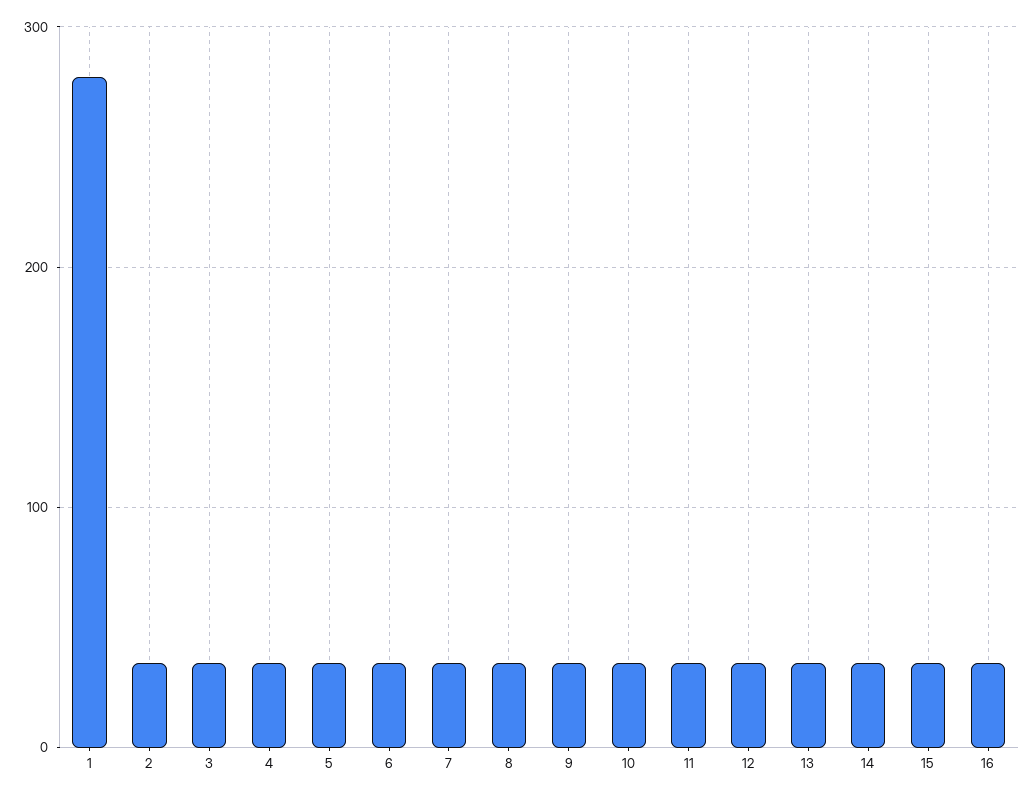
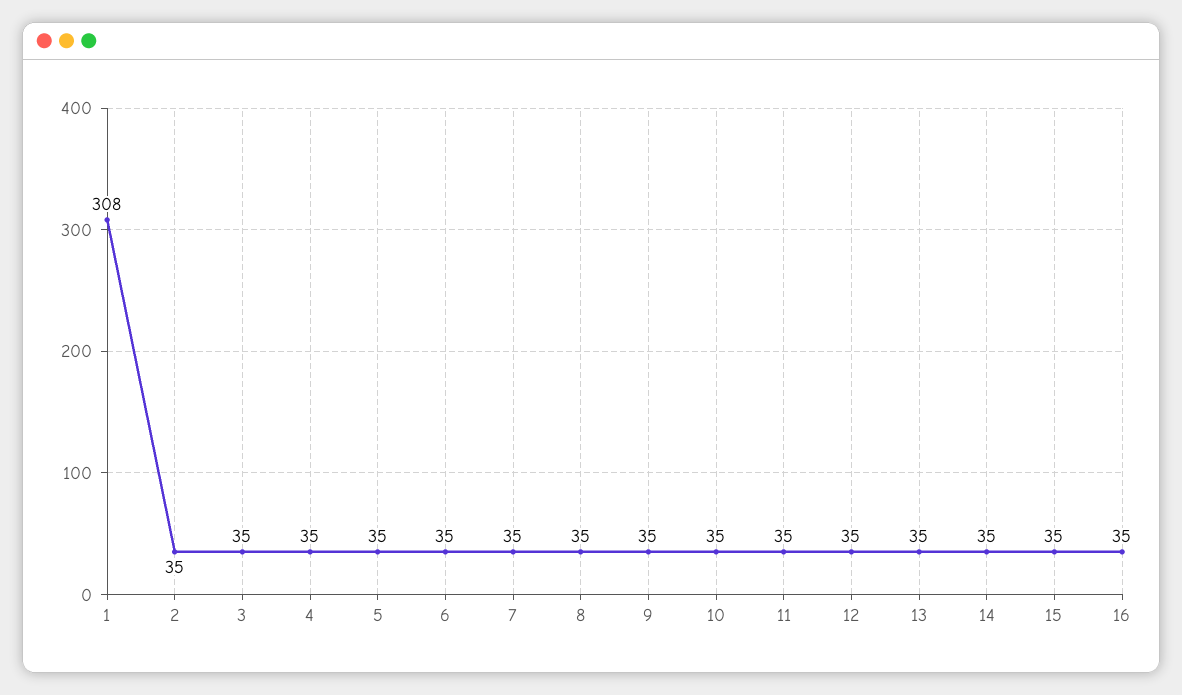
  {
-   "1": 280,
+   "1": 308,
    "2": 35,
    "3": 35,
    "4": 35,
    "5": 35,
    "6": 35,
    "7": 35,
    "8": 35,
    "9": 35,
    "10": 35,
    "11": 35,
    "12": 35,
    "13": 35,
    "14": 35,
    "15": 35,
    "16": 35
  }

